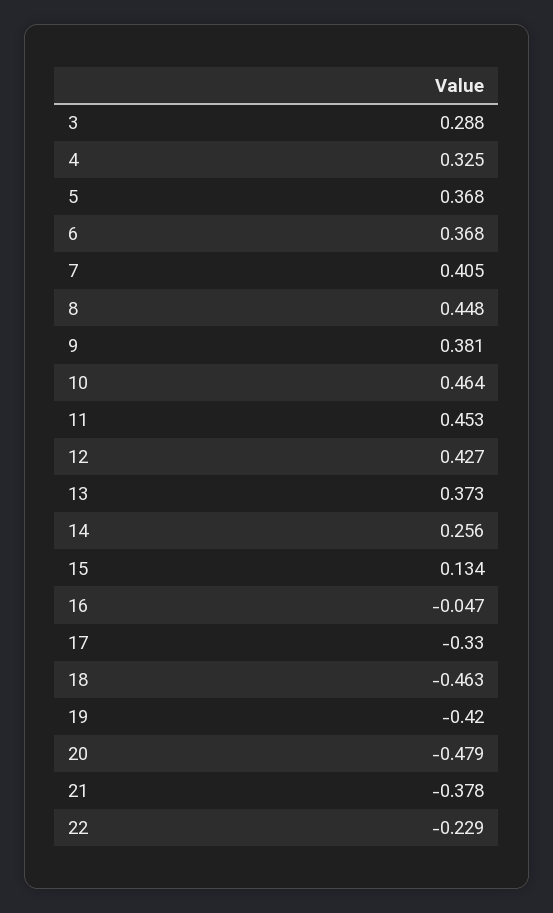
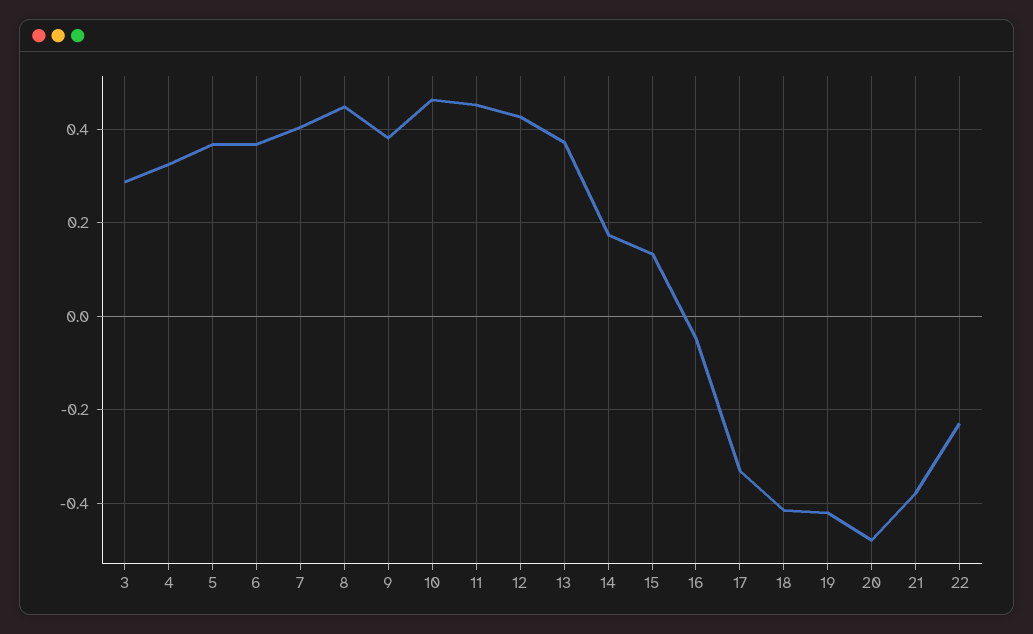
  {
    "3": 0.288,
    "4": 0.325,
    "5": 0.368,
    "6": 0.368,
    "7": 0.405,
    "8": 0.448,
    "9": 0.381,
    "10": 0.464,
    "11": 0.453,
    "12": 0.427,
    "13": 0.373,
-   "14": 0.256,
+   "14": 0.18,
    "15": 0.134,
    "16": -0.047,
    "17": -0.33,
-   "18": -0.463,
+   "18": -0.42,
    "19": -0.42,
    "20": -0.479,
    "21": -0.378,
    "22": -0.229
  }

